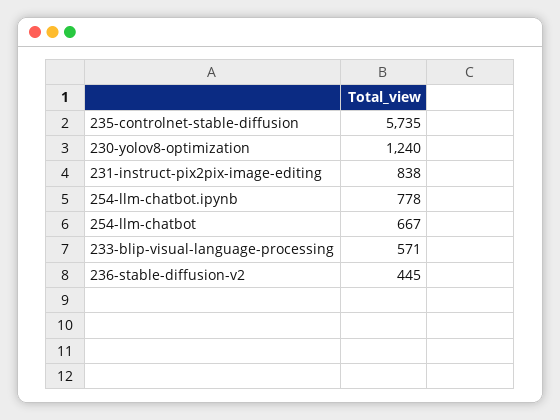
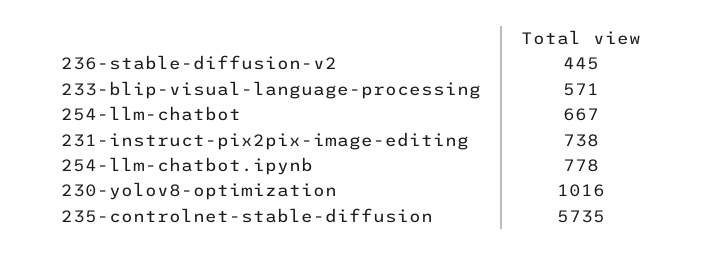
  {
    "235-controlnet-stable-diffusion": 5735,
-   "230-yolov8-optimization": 1240,
+   "230-yolov8-optimization": 1016,
-   "231-instruct-pix2pix-image-editing": 838,
+   "231-instruct-pix2pix-image-editing": 738,
    "254-llm-chatbot.ipynb": 778,
    "254-llm-chatbot": 667,
    "233-blip-visual-language-processing": 571,
    "236-stable-diffusion-v2": 445
  }

